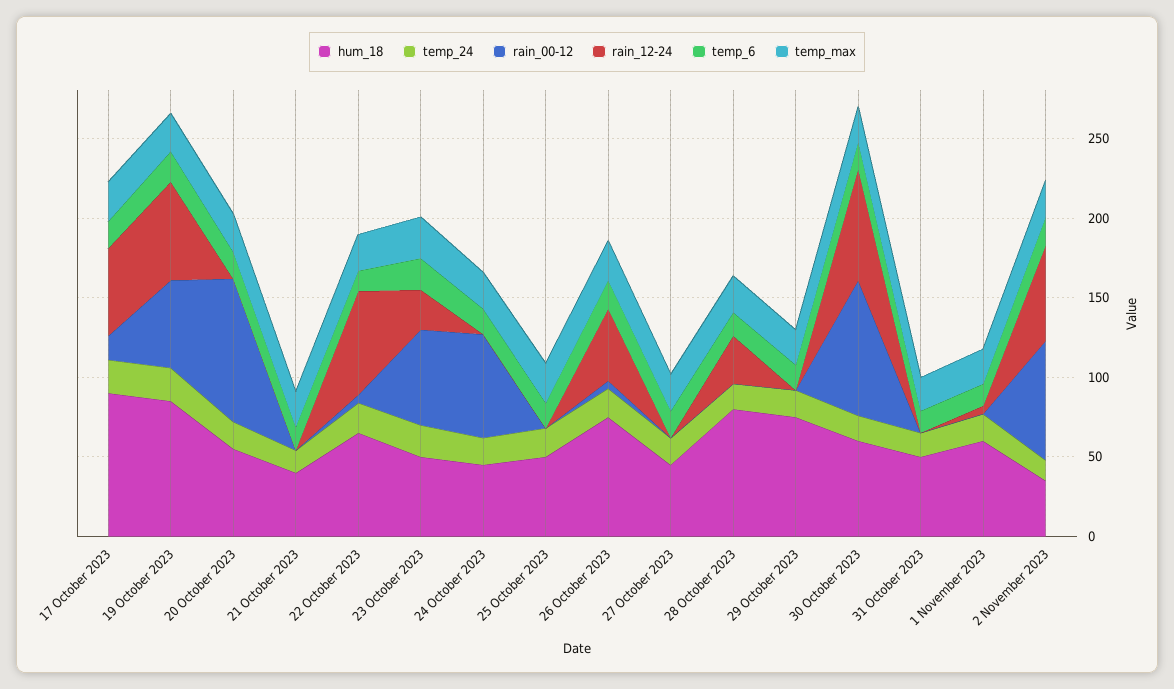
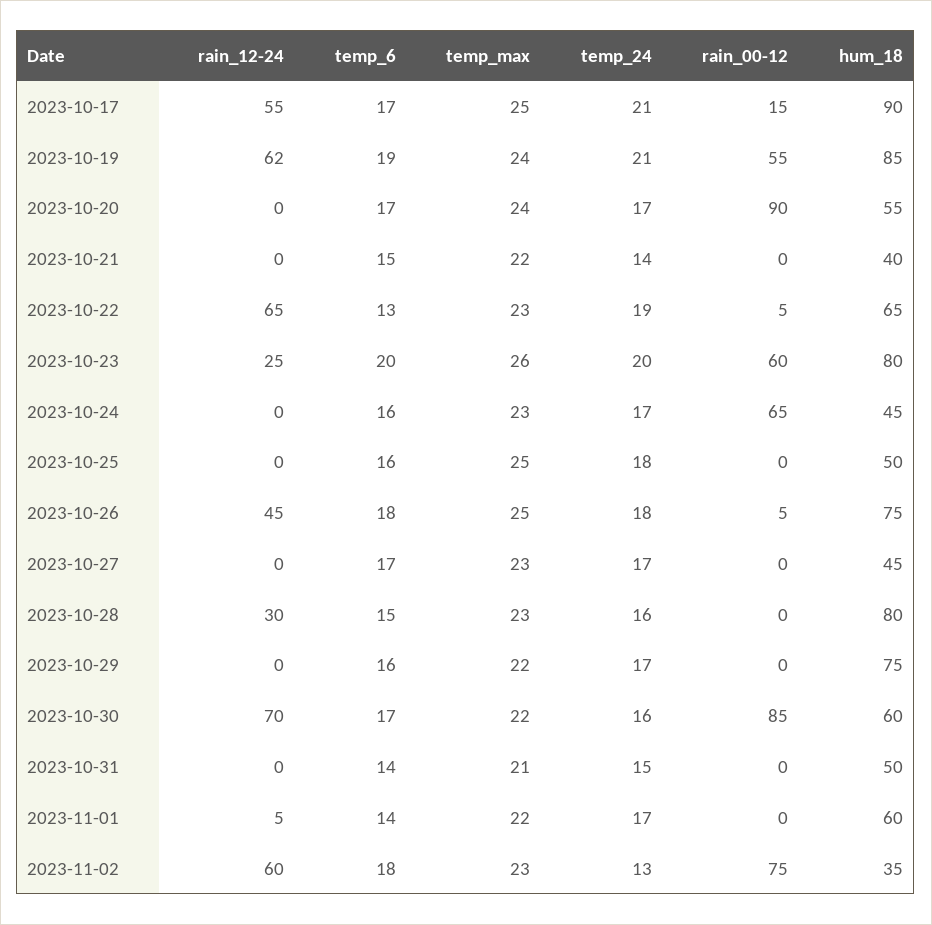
  {
    "hum_18": {
      "17 October 2023": 90,
      "19 October 2023": 85,
      "20 October 2023": 55,
      "21 October 2023": 40,
      "22 October 2023": 65,
-     "23 October 2023": 50,
+     "23 October 2023": 80,
      "24 October 2023": 45,
      "25 October 2023": 50,
      "26 October 2023": 75,
      "27 October 2023": 45,
      "28 October 2023": 80,
      "29 October 2023": 75,
      "30 October 2023": 60,
      "31 October 2023": 50,
      "1 November 2023": 60,
      "2 November 2023": 35
    },
    "temp_24": {
      "17 October 2023": 21,
      "19 October 2023": 21,
      "20 October 2023": 17,
      "21 October 2023": 14,
      "22 October 2023": 19,
      "23 October 2023": 20,
      "24 October 2023": 17,
      "25 October 2023": 18,
      "26 October 2023": 18,
      "27 October 2023": 17,
      "28 October 2023": 16,
      "29 October 2023": 17,
      "30 October 2023": 16,
      "31 October 2023": 15,
      "1 November 2023": 17,
      "2 November 2023": 13
    },
    "rain_00-12": {
      "17 October 2023": 15,
      "19 October 2023": 55,
      "20 October 2023": 90,
      "21 October 2023": 0,
      "22 October 2023": 5,
      "23 October 2023": 60,
      "24 October 2023": 65,
      "25 October 2023": 0,
      "26 October 2023": 5,
      "27 October 2023": 0,
      "28 October 2023": 0,
      "29 October 2023": 0,
      "30 October 2023": 85,
      "31 October 2023": 0,
      "1 November 2023": 0,
      "2 November 2023": 75
    },
    "rain_12-24": {
      "17 October 2023": 55,
      "19 October 2023": 62,
      "20 October 2023": 0,
      "21 October 2023": 0,
      "22 October 2023": 65,
      "23 October 2023": 25,
      "24 October 2023": 0,
      "25 October 2023": 0,
      "26 October 2023": 45,
      "27 October 2023": 0,
      "28 October 2023": 30,
      "29 October 2023": 0,
      "30 October 2023": 70,
      "31 October 2023": 0,
      "1 November 2023": 5,
      "2 November 2023": 60
    },
    "temp_6": {
      "17 October 2023": 17,
      "19 October 2023": 19,
      "20 October 2023": 17,
      "21 October 2023": 15,
      "22 October 2023": 13,
      "23 October 2023": 20,
      "24 October 2023": 16,
      "25 October 2023": 16,
      "26 October 2023": 18,
      "27 October 2023": 17,
      "28 October 2023": 15,
      "29 October 2023": 16,
      "30 October 2023": 17,
      "31 October 2023": 14,
      "1 November 2023": 14,
      "2 November 2023": 18
    },
    "temp_max": {
      "17 October 2023": 25,
      "19 October 2023": 24,
      "20 October 2023": 24,
      "21 October 2023": 22,
      "22 October 2023": 23,
      "23 October 2023": 26,
      "24 October 2023": 23,
      "25 October 2023": 25,
      "26 October 2023": 25,
      "27 October 2023": 23,
      "28 October 2023": 23,
      "29 October 2023": 22,
      "30 October 2023": 22,
      "31 October 2023": 21,
      "1 November 2023": 22,
      "2 November 2023": 23
    }
  }

